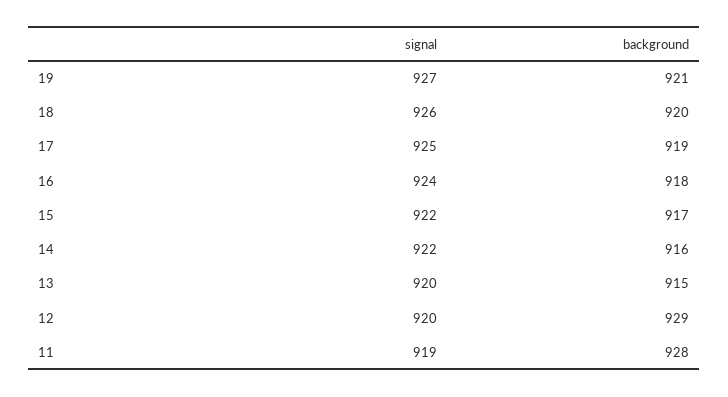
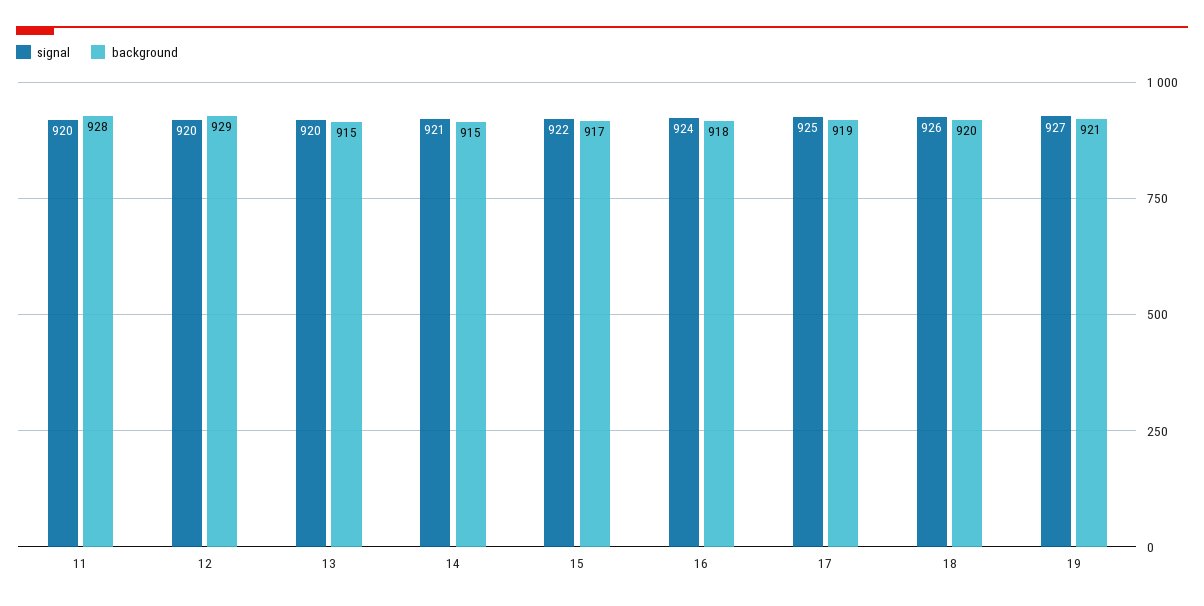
  {
    "signal": {
      "19": 927,
      "18": 926,
      "17": 925,
      "16": 924,
      "15": 922,
-     "14": 922,
+     "14": 921,
      "13": 920,
      "12": 920,
-     "11": 919
+     "11": 920
    },
    "background": {
      "19": 921,
      "18": 920,
      "17": 919,
      "16": 918,
      "15": 917,
-     "14": 916,
+     "14": 915,
      "13": 915,
      "12": 929,
      "11": 928
    }
  }

